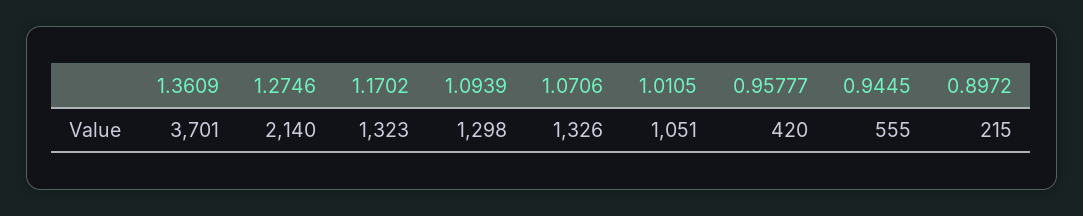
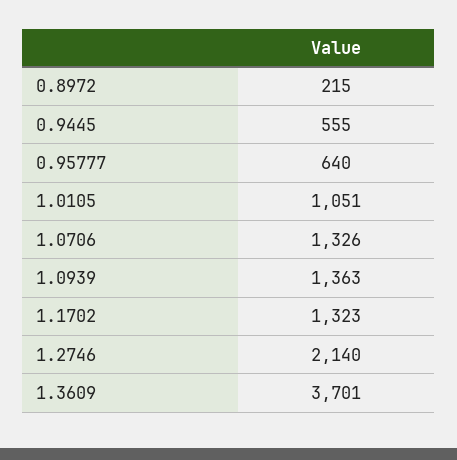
  {
    "1.3609": 3701,
    "1.2746": 2140,
    "1.1702": 1323,
-   "1.0939": 1298,
+   "1.0939": 1363,
    "1.0706": 1326,
    "1.0105": 1051,
-   "0.95777": 420,
+   "0.95777": 640,
    "0.9445": 555,
    "0.8972": 215
  }

